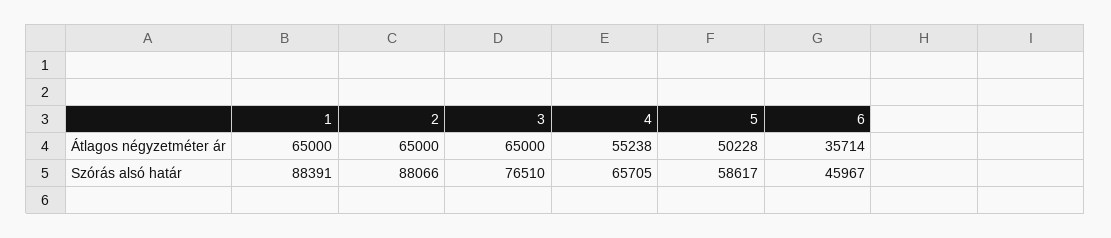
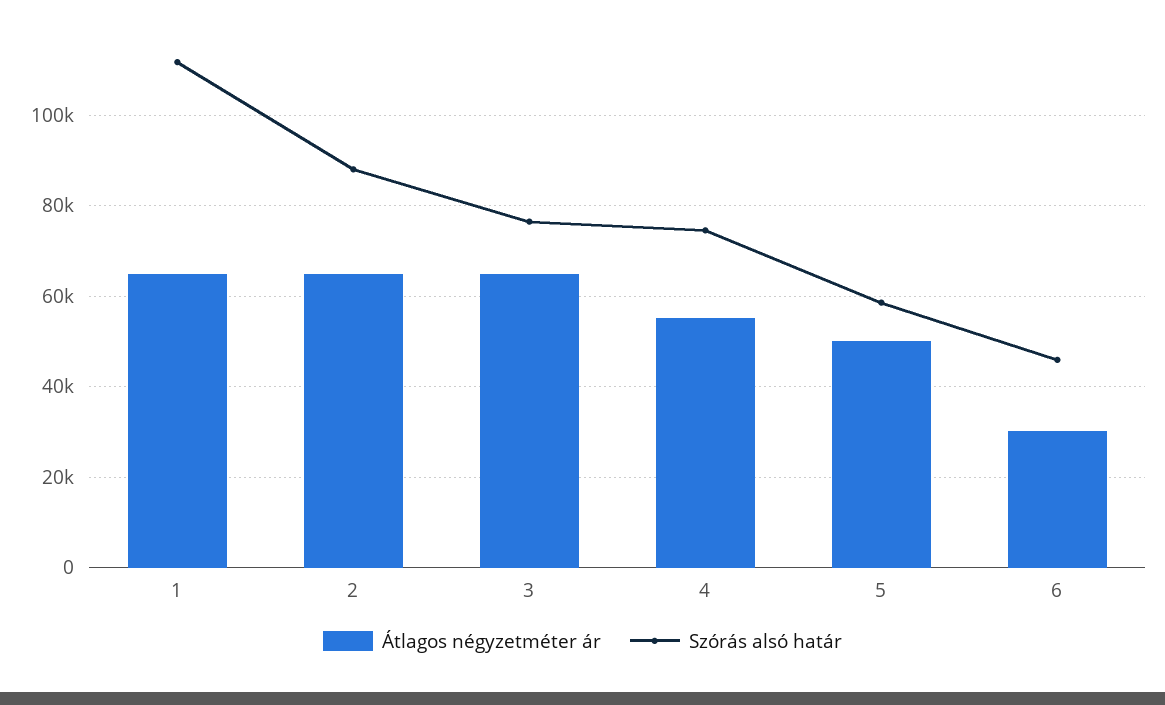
  {
    "Átlagos négyzetméter ár": {
      "1": 65000,
      "2": 65000,
      "3": 65000,
      "4": 55238,
      "5": 50228,
-     "6": 35714
+     "6": 30000
    },
    "Szórás alsó határ": {
-     "1": 88391,
+     "1": 112000,
      "2": 88066,
      "3": 76510,
-     "4": 65705,
+     "4": 74000,
      "5": 58617,
      "6": 45967
    }
  }

